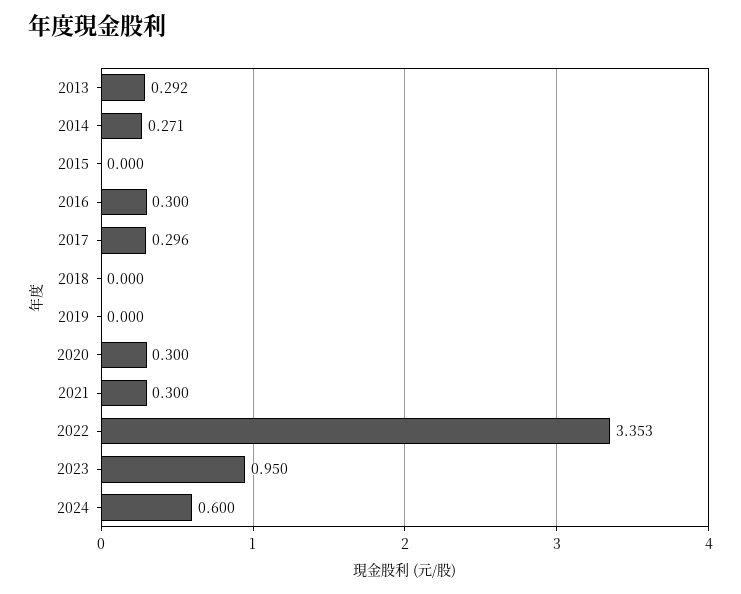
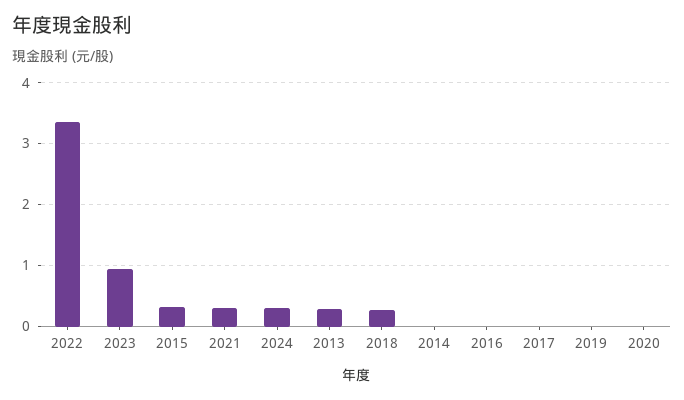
  {
    "2013": 0.292,
-   "2014": 0.271,
+   "2014": 0,
-   "2015": 0,
+   "2015": 0.3,
-   "2016": 0.3,
+   "2016": 0,
-   "2017": 0.296,
+   "2017": 0,
-   "2018": 0,
+   "2018": 0.3,
    "2019": 0,
-   "2020": 0.3,
+   "2020": 0,
    "2021": 0.3,
    "2022": 3.353,
    "2023": 0.95,
-   "2024": 0.6
+   "2024": 0.3
  }

